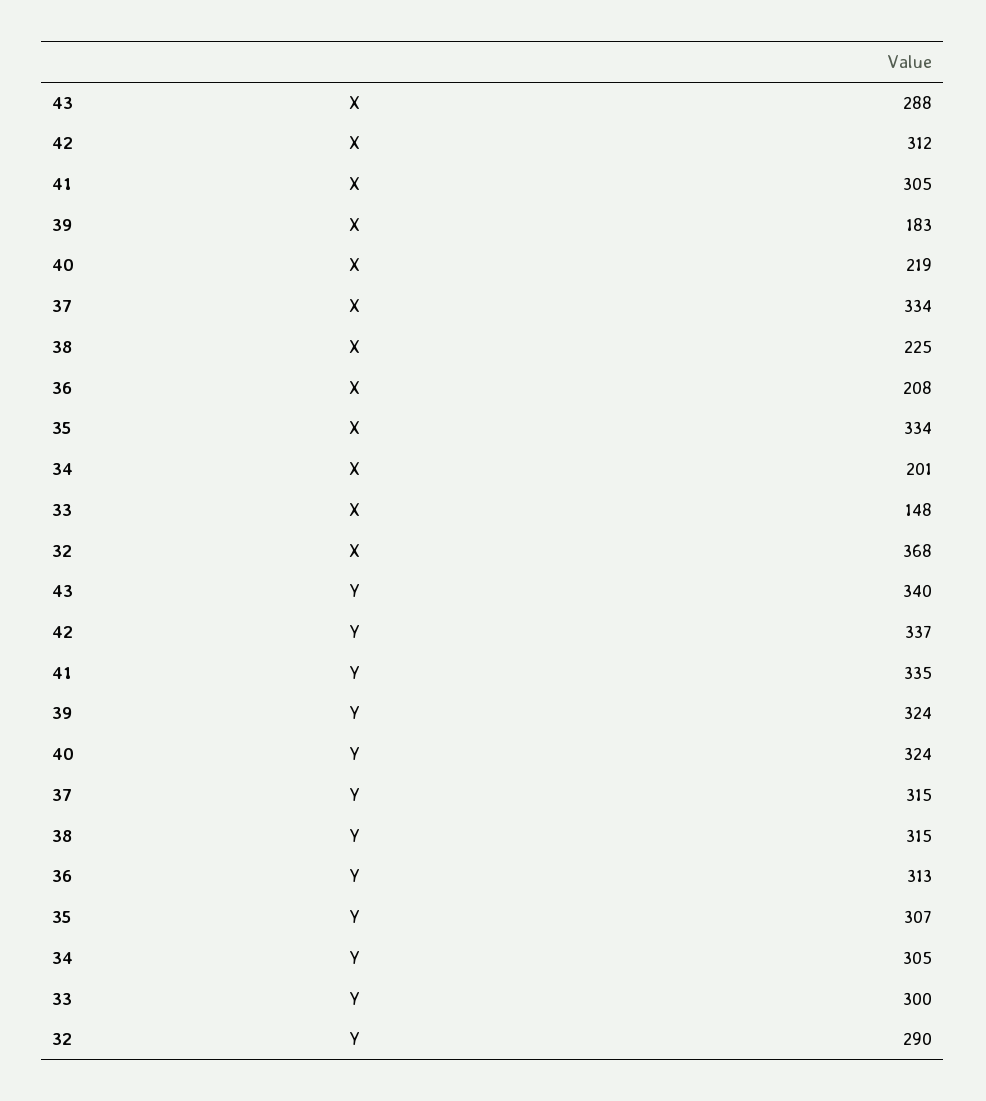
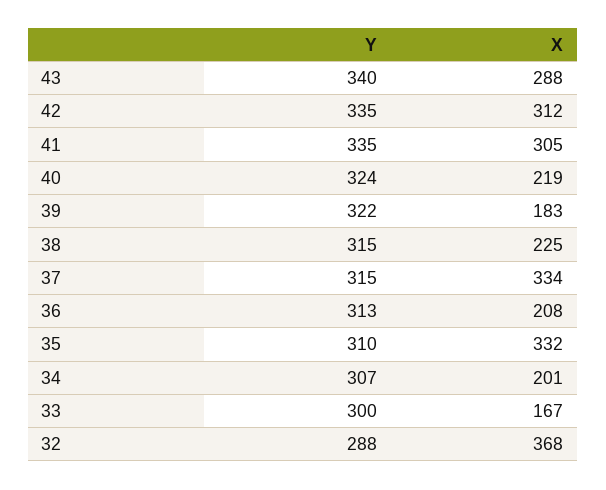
  {
    "43": {
      "X": 288,
      "Y": 340
    },
    "42": {
      "X": 312,
-     "Y": 337
+     "Y": 335
    },
    "41": {
      "X": 305,
      "Y": 335
    },
    "39": {
      "X": 183,
-     "Y": 324
+     "Y": 322
    },
    "40": {
      "X": 219,
      "Y": 324
    },
    "37": {
      "X": 334,
      "Y": 315
    },
    "38": {
      "X": 225,
      "Y": 315
    },
    "36": {
      "X": 208,
      "Y": 313
    },
    "35": {
-     "X": 334,
+     "X": 332,
-     "Y": 307
+     "Y": 310
    },
    "34": {
      "X": 201,
-     "Y": 305
+     "Y": 307
    },
    "33": {
-     "X": 148,
+     "X": 167,
      "Y": 300
    },
    "32": {
      "X": 368,
-     "Y": 290
+     "Y": 288
    }
  }

